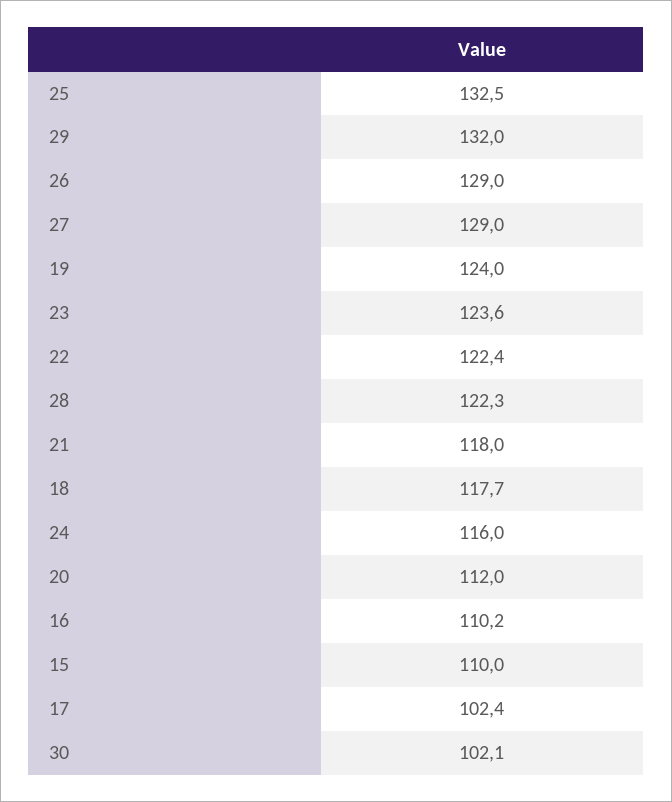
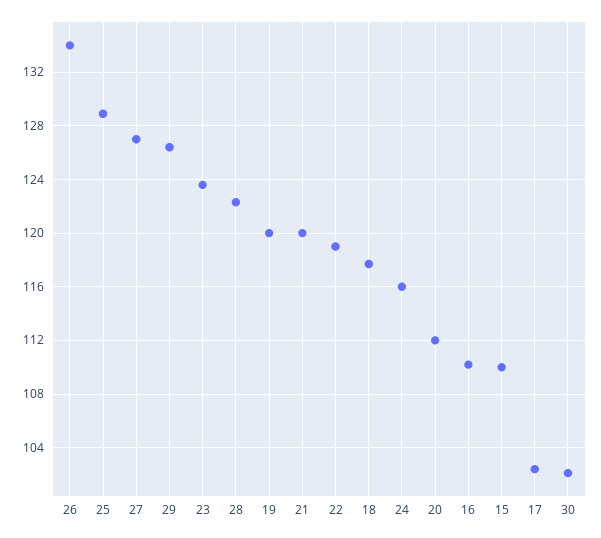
  {
-   "25": 132.5,
+   "25": 129,
-   "29": 132,
+   "29": 126.5,
-   "26": 129,
+   "26": 134,
-   "27": 129,
+   "27": 127,
-   "19": 124,
+   "19": 120,
    "23": 123.6,
-   "22": 122.4,
+   "22": 119,
    "28": 122.3,
-   "21": 118,
+   "21": 120,
    "18": 117.7,
    "24": 116,
    "20": 112,
    "16": 110.2,
    "15": 110,
    "17": 102.4,
    "30": 102.1
  }

